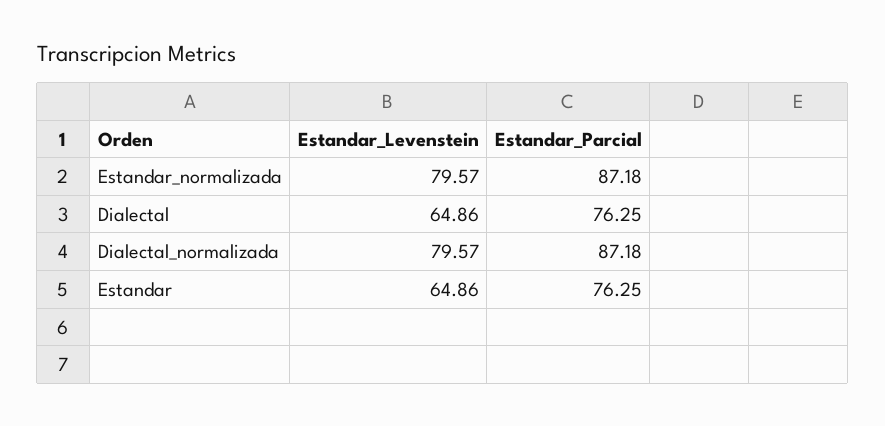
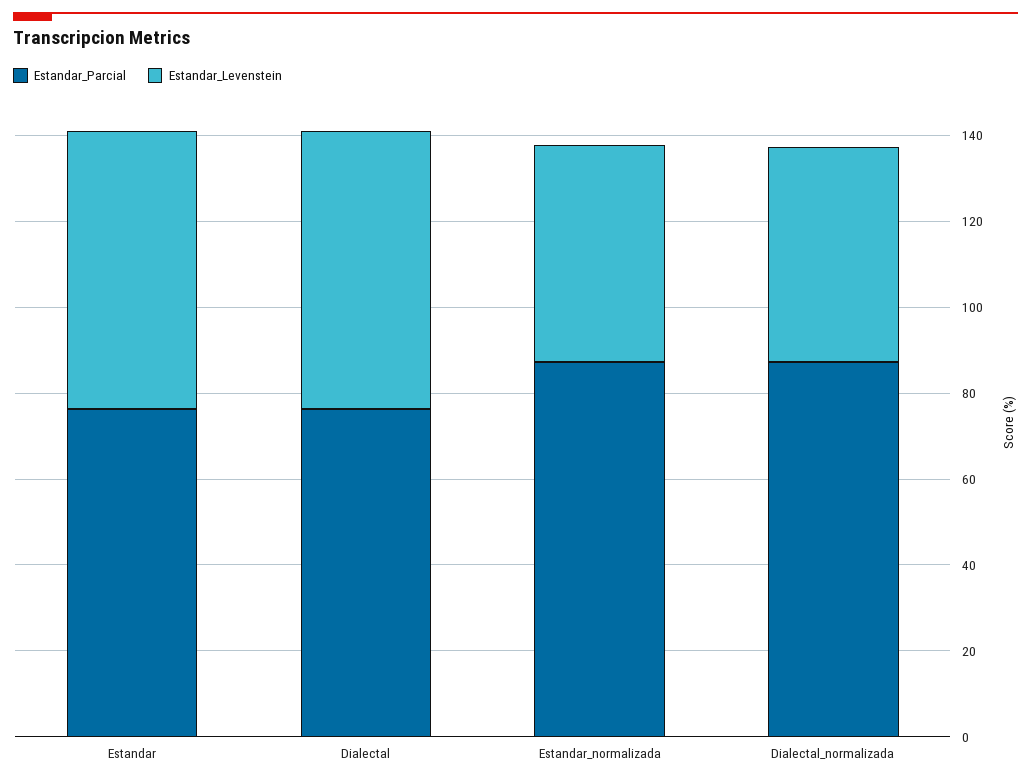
  {
    "Estandar_Levenstein": {
-     "Estandar_normalizada": 79.57,
+     "Estandar_normalizada": 50,
      "Dialectal": 64.86,
-     "Dialectal_normalizada": 79.57,
+     "Dialectal_normalizada": 50,
      "Estandar": 64.86
    },
    "Estandar_Parcial": {
      "Estandar_normalizada": 87.18,
      "Dialectal": 76.25,
      "Dialectal_normalizada": 87.18,
      "Estandar": 76.25
    }
  }

